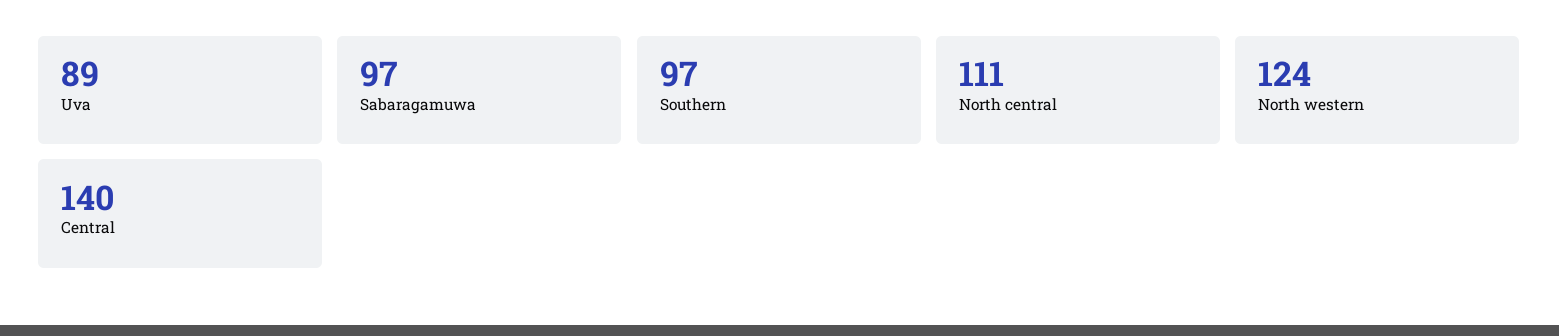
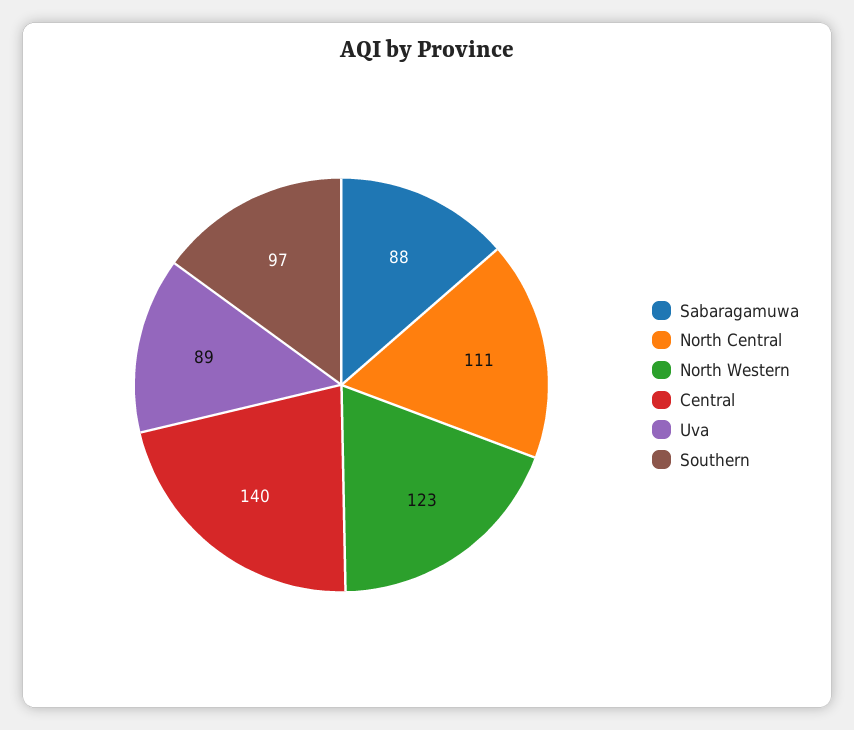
  {
    "Uva": 89,
-   "Sabaragamuwa": 97,
+   "Sabaragamuwa": 88,
    "Southern": 97,
    "North central": 111,
-   "North western": 124,
+   "North western": 123,
    "Central": 140
  }

